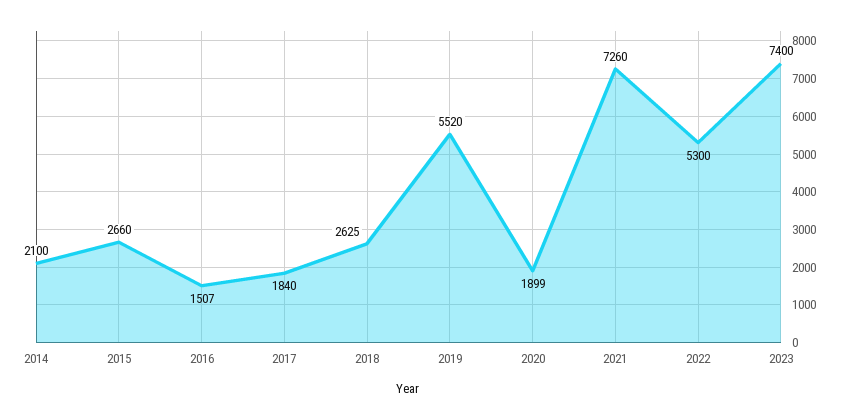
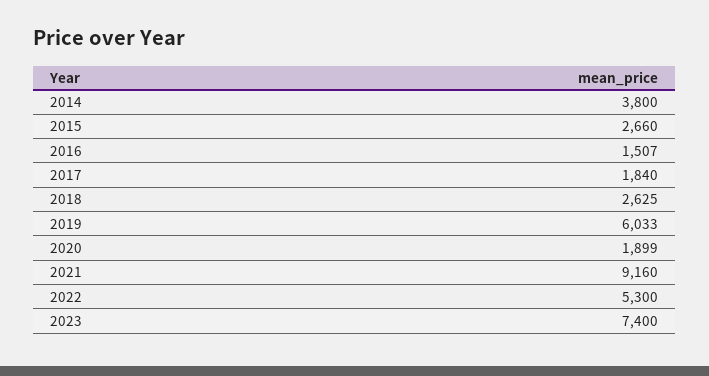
  {
-   "2014": 2100,
+   "2014": 3800,
    "2015": 2660,
    "2016": 1507,
    "2017": 1840,
    "2018": 2625,
-   "2019": 5520,
+   "2019": 6033,
    "2020": 1899,
-   "2021": 7260,
+   "2021": 9160,
    "2022": 5300,
    "2023": 7400
  }

